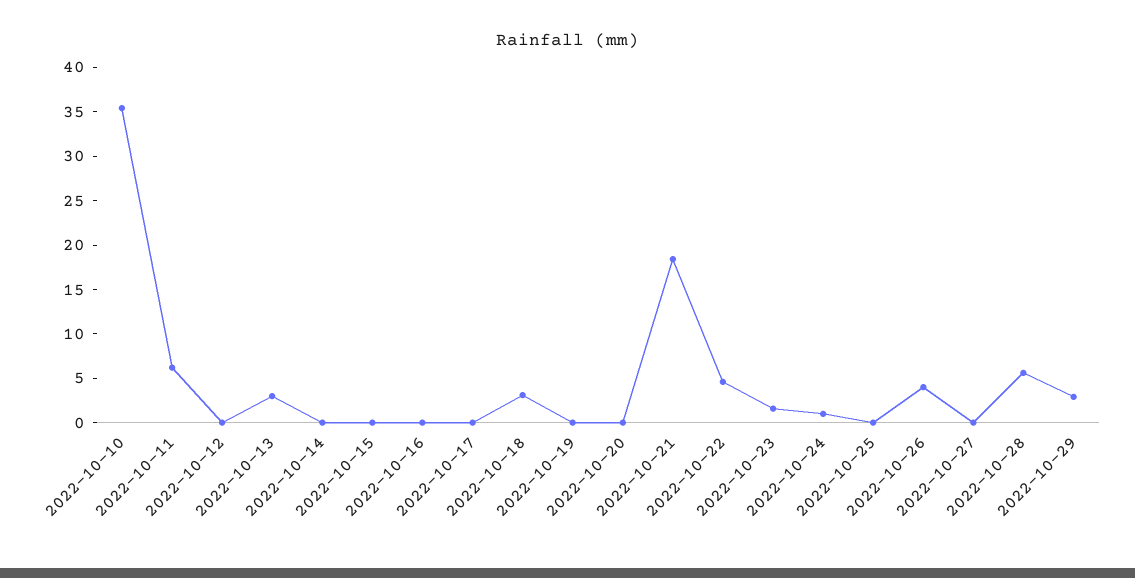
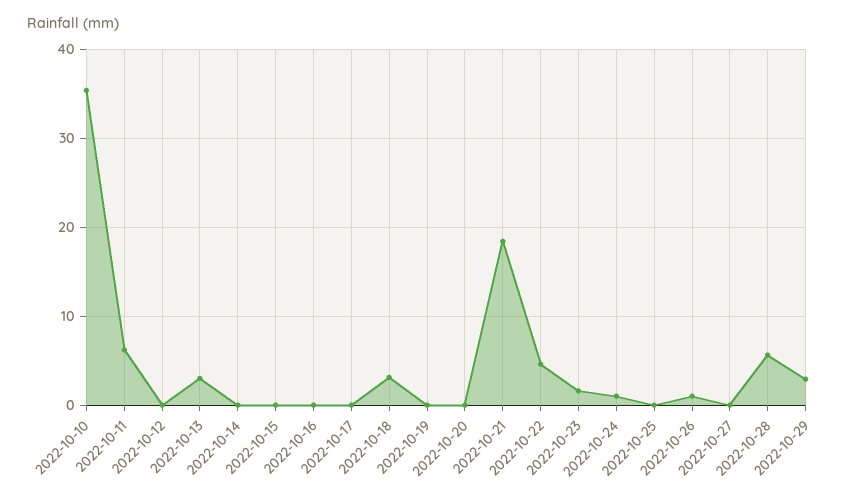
  {
    "2022-10-10": 35,
    "2022-10-11": 6,
    "2022-10-12": 0,
    "2022-10-13": 3,
    "2022-10-14": 0,
    "2022-10-15": 0,
    "2022-10-16": 0,
    "2022-10-17": 0,
    "2022-10-18": 3,
    "2022-10-19": 0,
    "2022-10-20": 0,
    "2022-10-21": 18,
    "2022-10-22": 5,
    "2022-10-23": 2,
    "2022-10-24": 1,
    "2022-10-25": 0,
-   "2022-10-26": 4,
+   "2022-10-26": 1,
    "2022-10-27": 0,
    "2022-10-28": 6,
    "2022-10-29": 3
  }

